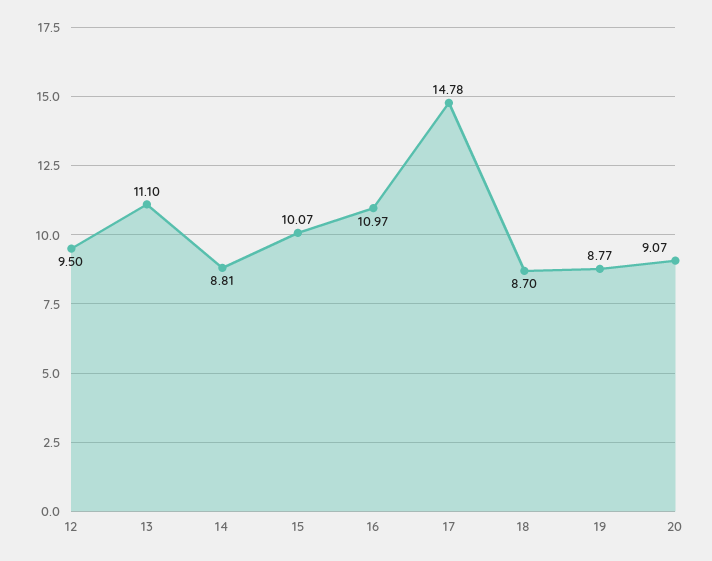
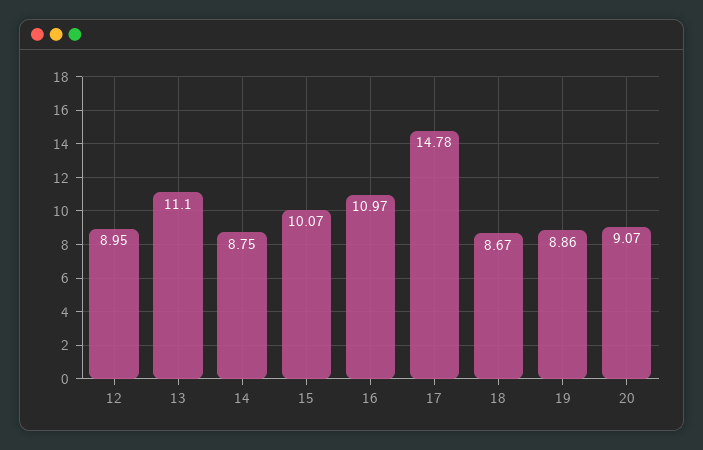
  {
-   "12": 9.5,
+   "12": 8.95,
    "13": 11.1,
-   "14": 8.81,
+   "14": 8.75,
    "15": 10.07,
    "16": 10.97,
    "17": 14.78,
-   "18": 8.7,
+   "18": 8.67,
-   "19": 8.77,
+   "19": 8.86,
    "20": 9.07
  }

